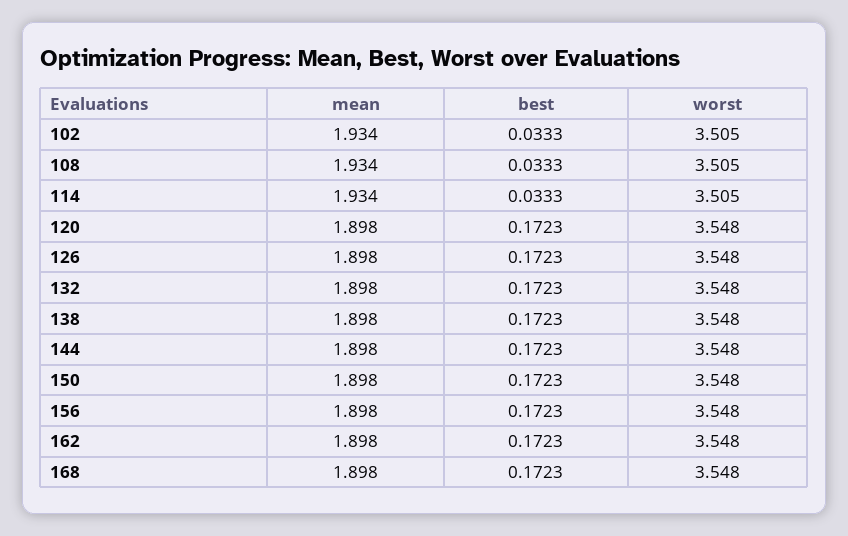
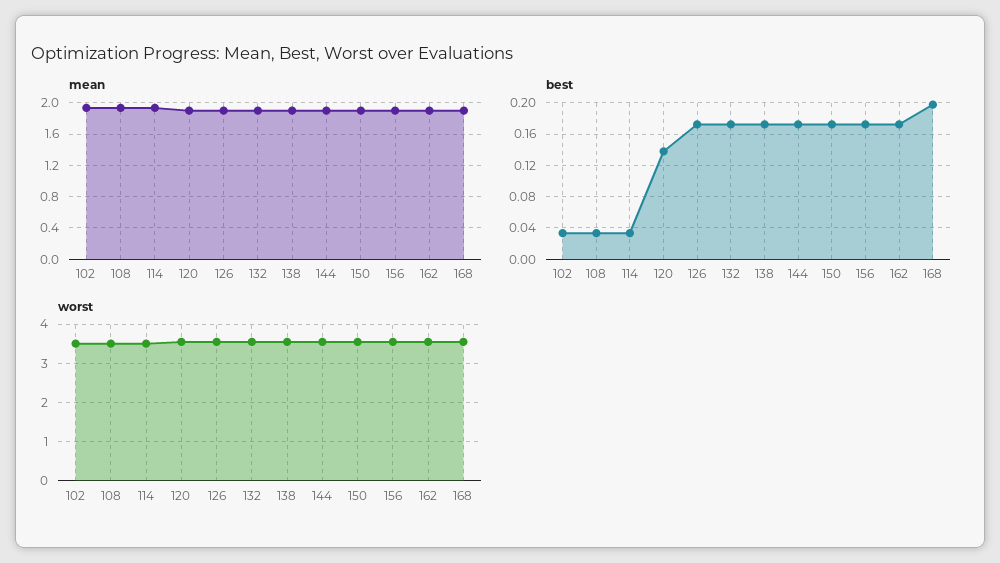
  {
    "mean": {
      "102": 1.934,
      "108": 1.934,
      "114": 1.934,
      "120": 1.898,
      "126": 1.898,
      "132": 1.898,
      "138": 1.898,
      "144": 1.898,
      "150": 1.898,
      "156": 1.898,
      "162": 1.898,
      "168": 1.898
    },
    "best": {
      "102": 0.0333,
      "108": 0.0333,
      "114": 0.0333,
-     "120": 0.1723,
+     "120": 0.14,
      "126": 0.1723,
      "132": 0.1723,
      "138": 0.1723,
      "144": 0.1723,
      "150": 0.1723,
      "156": 0.1723,
      "162": 0.1723,
-     "168": 0.1723
+     "168": 0.2
    },
    "worst": {
      "102": 3.505,
      "108": 3.505,
      "114": 3.505,
      "120": 3.548,
      "126": 3.548,
      "132": 3.548,
      "138": 3.548,
      "144": 3.548,
      "150": 3.548,
      "156": 3.548,
      "162": 3.548,
      "168": 3.548
    }
  }

